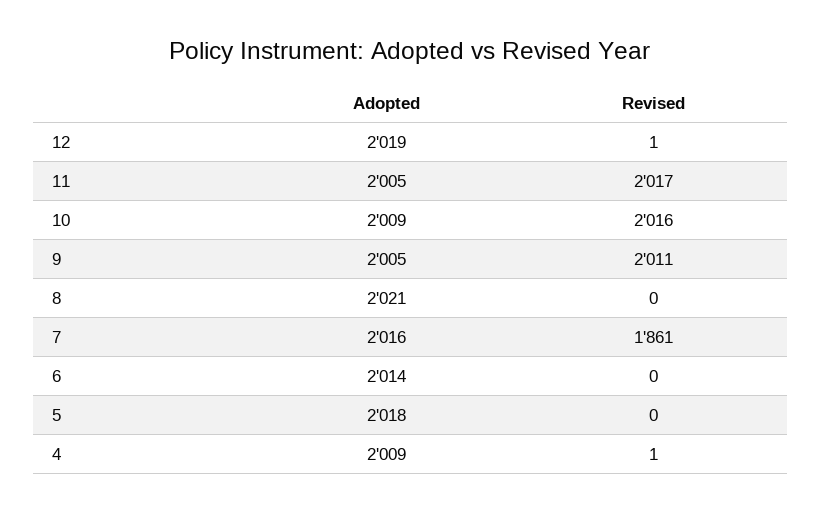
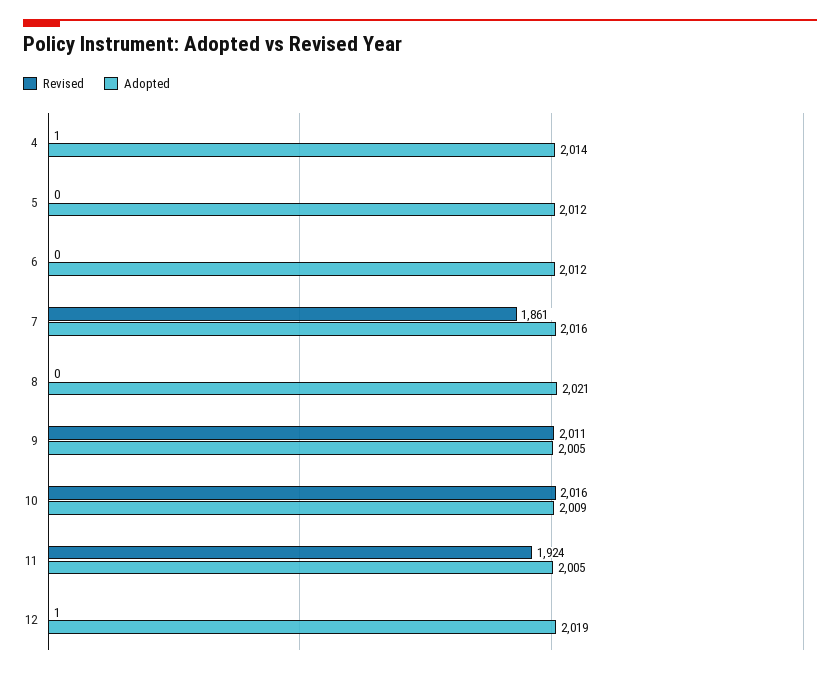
  {
    "Adopted": {
      "12": 2019,
      "11": 2005,
      "10": 2009,
      "9": 2005,
      "8": 2021,
      "7": 2016,
-     "6": 2014,
+     "6": 2012,
-     "5": 2018,
+     "5": 2012,
-     "4": 2009
+     "4": 2014
    },
    "Revised": {
      "12": 1,
-     "11": 2017,
+     "11": 1924,
      "10": 2016,
      "9": 2011,
      "8": 0,
      "7": 1861,
      "6": 0,
      "5": 0,
      "4": 1
    }
  }

